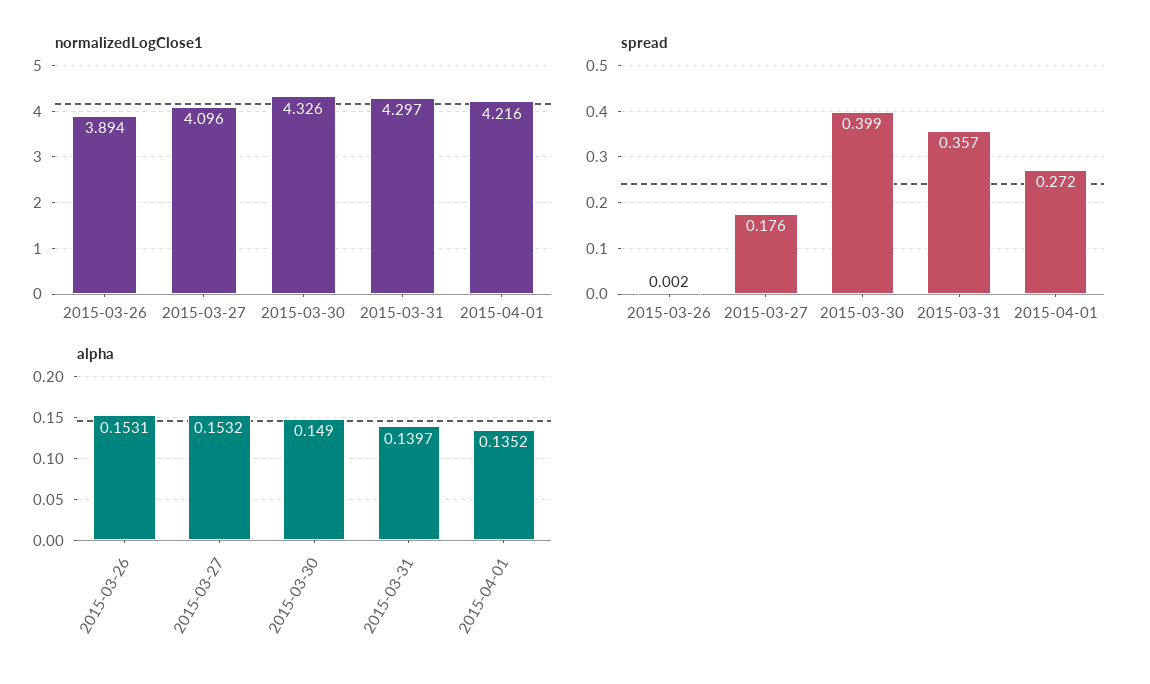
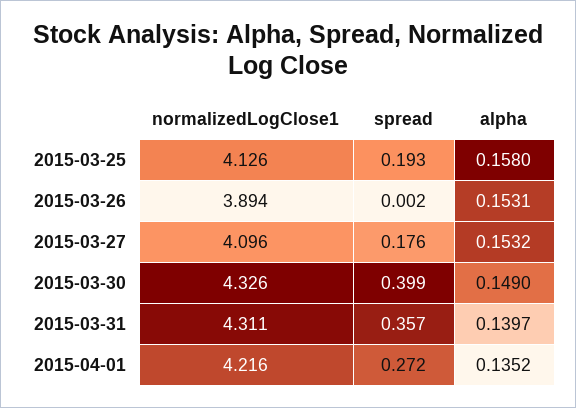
  {
    "normalizedLogClose1": {
      "2015-03-26": 3.894,
      "2015-03-27": 4.096,
      "2015-03-30": 4.326,
-     "2015-03-31": 4.297,
+     "2015-03-31": 4.311,
-     "2015-04-01": 4.216
+     "2015-04-01": 4.216,
+     "2015-03-25": 4.126
    },
    "spread": {
      "2015-03-26": 0.002,
      "2015-03-27": 0.176,
      "2015-03-30": 0.399,
      "2015-03-31": 0.357,
-     "2015-04-01": 0.272
+     "2015-04-01": 0.272,
+     "2015-03-25": 0.193
    },
    "alpha": {
      "2015-03-26": 0.1531,
      "2015-03-27": 0.1532,
      "2015-03-30": 0.149,
      "2015-03-31": 0.1397,
-     "2015-04-01": 0.1352
+     "2015-04-01": 0.1352,
+     "2015-03-25": 0.158
    }
  }

